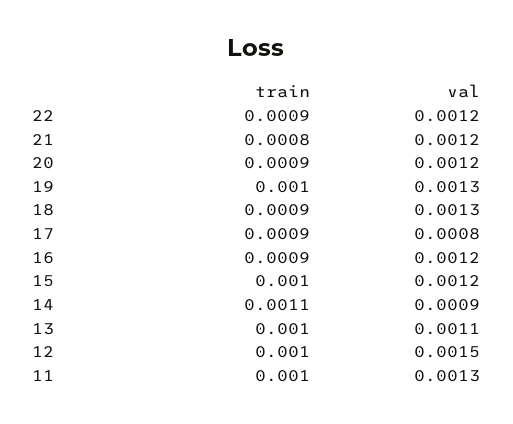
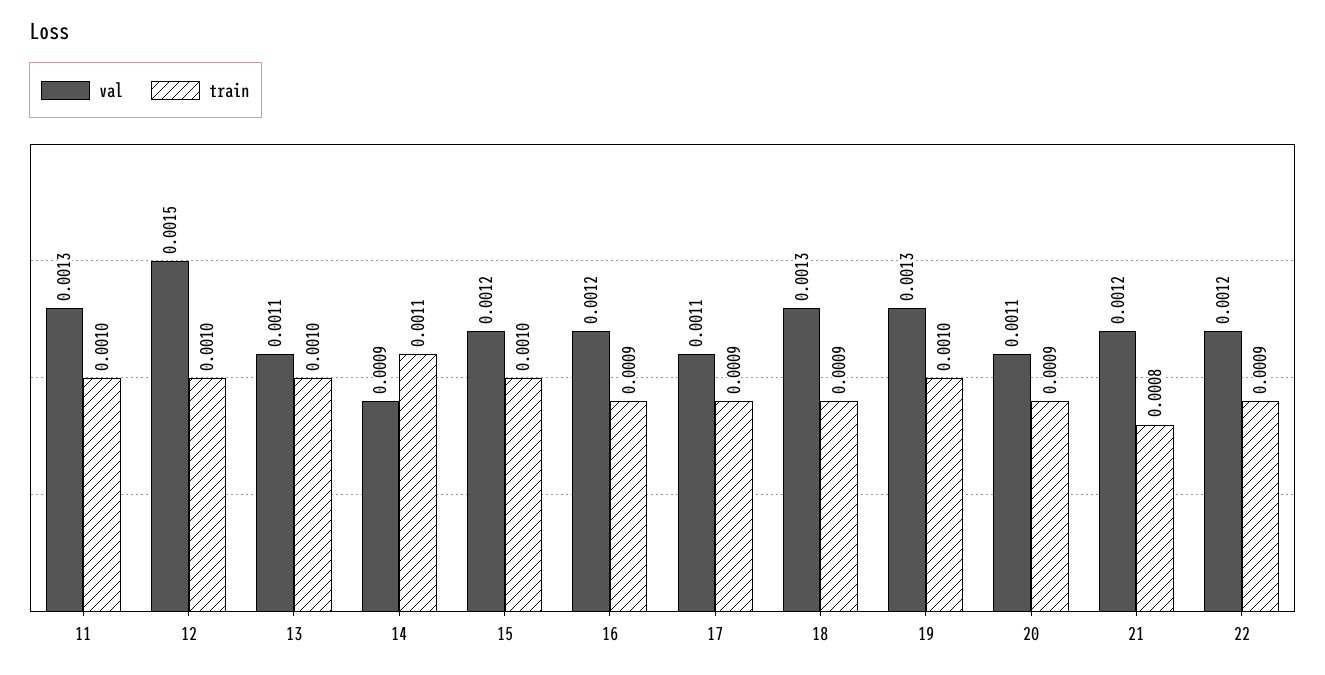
  {
    "train": {
      "22": 0.0009,
      "21": 0.0008,
      "20": 0.0009,
      "19": 0.001,
      "18": 0.0009,
      "17": 0.0009,
      "16": 0.0009,
      "15": 0.001,
      "14": 0.0011,
      "13": 0.001,
      "12": 0.001,
      "11": 0.001
    },
    "val": {
      "22": 0.0012,
      "21": 0.0012,
-     "20": 0.0012,
+     "20": 0.0011,
      "19": 0.0013,
      "18": 0.0013,
-     "17": 0.0008,
+     "17": 0.0011,
      "16": 0.0012,
      "15": 0.0012,
      "14": 0.0009,
      "13": 0.0011,
      "12": 0.0015,
      "11": 0.0013
    }
  }

